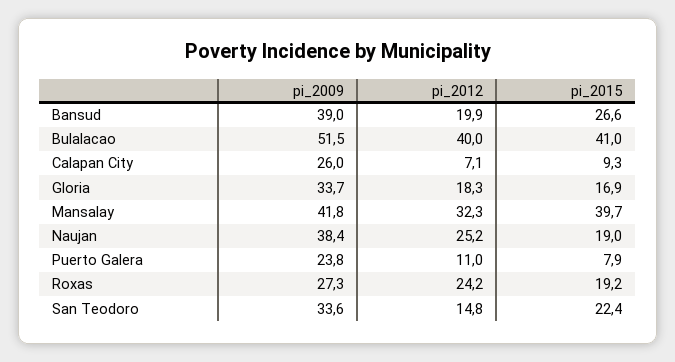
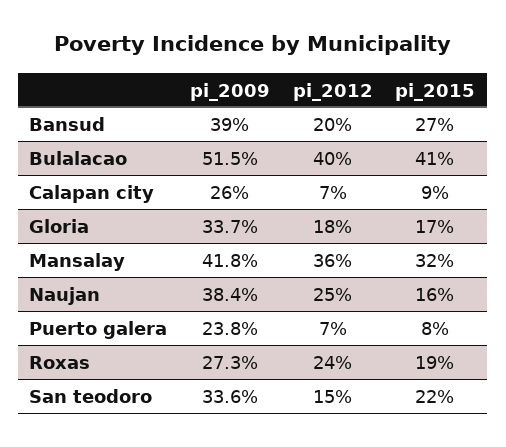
  {
    "pi_2009": {
      "Bansud": 39,
      "Bulalacao": 51.5,
      "Calapan City": 26,
      "Gloria": 33.7,
      "Mansalay": 41.8,
      "Naujan": 38.4,
      "Puerto Galera": 23.8,
      "Roxas": 27.3,
      "San Teodoro": 33.6
    },
    "pi_2012": {
      "Bansud": 19.9,
      "Bulalacao": 40,
      "Calapan City": 7.1,
      "Gloria": 18.3,
-     "Mansalay": 32.3,
+     "Mansalay": 36,
      "Naujan": 25.2,
-     "Puerto Galera": 11,
+     "Puerto Galera": 7,
      "Roxas": 24.2,
      "San Teodoro": 14.8
    },
    "pi_2015": {
      "Bansud": 26.6,
      "Bulalacao": 41,
      "Calapan City": 9.3,
      "Gloria": 16.9,
-     "Mansalay": 39.7,
+     "Mansalay": 32,
-     "Naujan": 19,
+     "Naujan": 16,
      "Puerto Galera": 7.9,
      "Roxas": 19.2,
      "San Teodoro": 22.4
    }
  }

